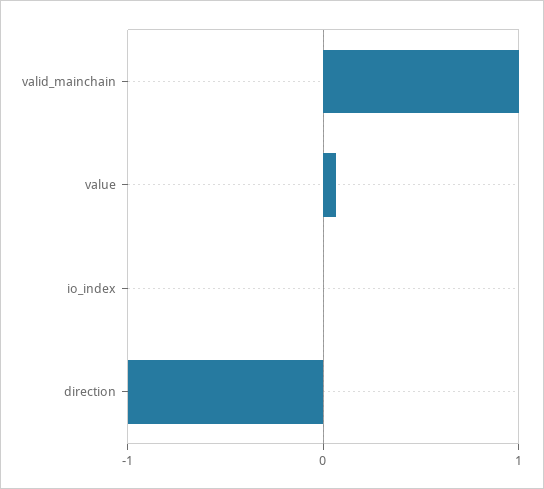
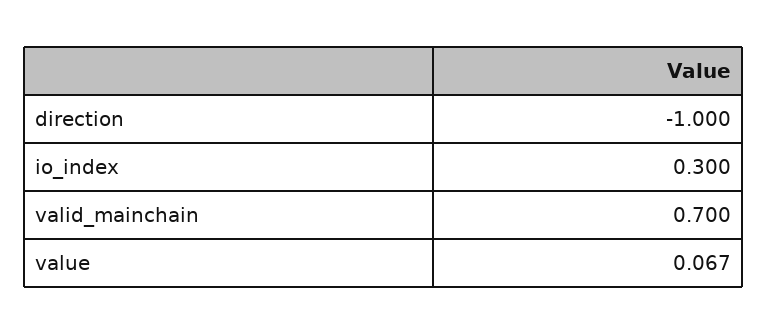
  {
-   "valid_mainchain": 1,
+   "valid_mainchain": 0.7,
    "value": 0.067,
-   "io_index": 0,
+   "io_index": 0.3,
    "direction": -1
  }

